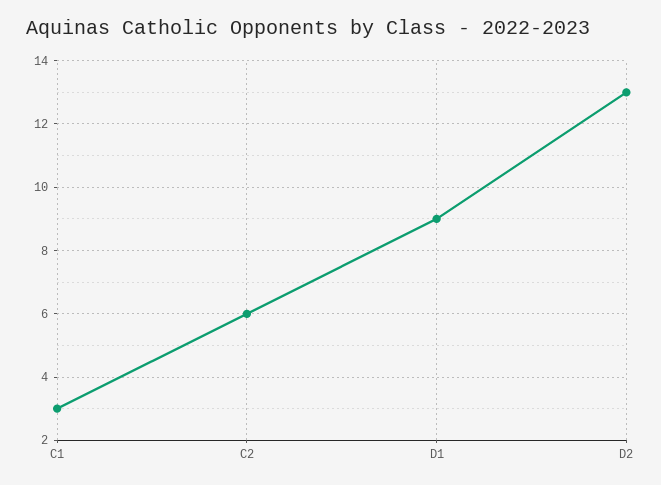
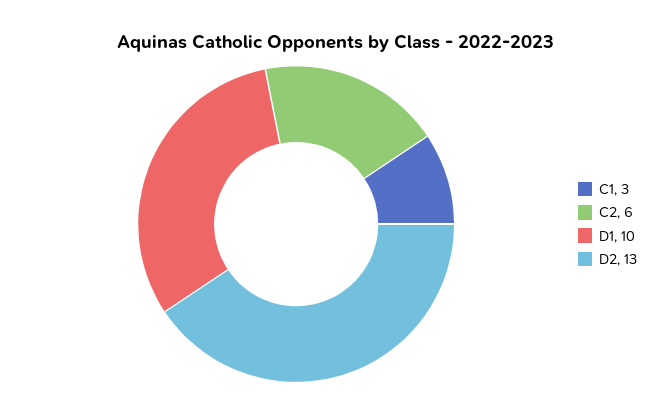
  {
    "C1": 3,
    "C2": 6,
-   "D1": 9,
+   "D1": 10,
    "D2": 13
  }

